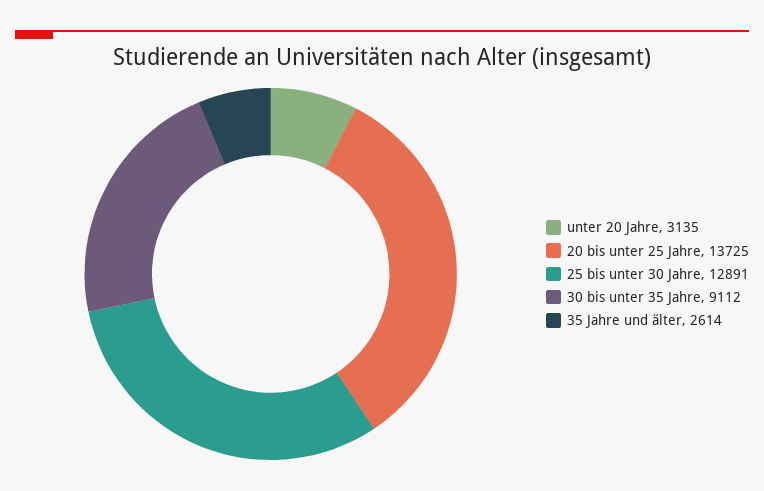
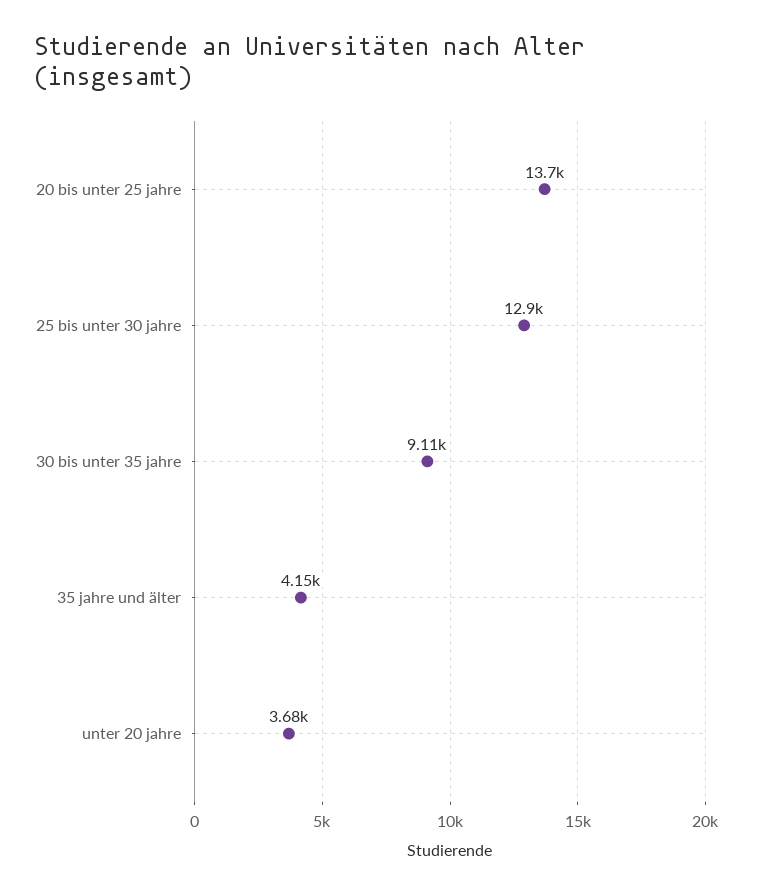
  {
-   "unter 20 Jahre": 3135,
+   "unter 20 Jahre": 3680,
    "20 bis unter 25 Jahre": 13725,
    "25 bis unter 30 Jahre": 12891,
    "30 bis unter 35 Jahre": 9112,
-   "35 Jahre und älter": 2614
+   "35 Jahre und älter": 4150
  }

